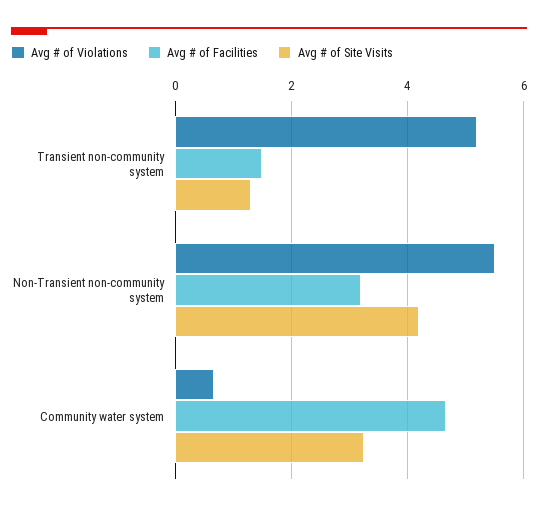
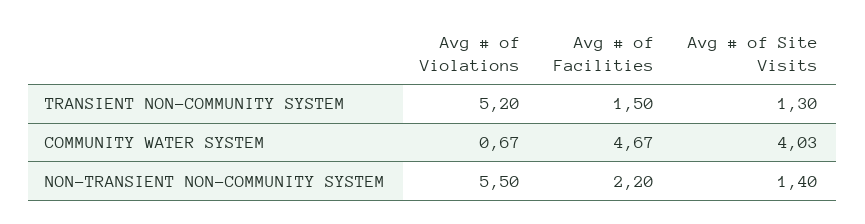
  {
    "Avg # of Violations": {
      "Transient non-community system": 5.2,
      "Non-Transient non-community system": 5.5,
      "Community water system": 0.67
    },
    "Avg # of Facilities": {
      "Transient non-community system": 1.5,
-     "Non-Transient non-community system": 3.2,
+     "Non-Transient non-community system": 2.2,
      "Community water system": 4.67
    },
    "Avg # of Site Visits": {
      "Transient non-community system": 1.3,
-     "Non-Transient non-community system": 4.2,
+     "Non-Transient non-community system": 1.4,
-     "Community water system": 3.2
+     "Community water system": 4.03
    }
  }

